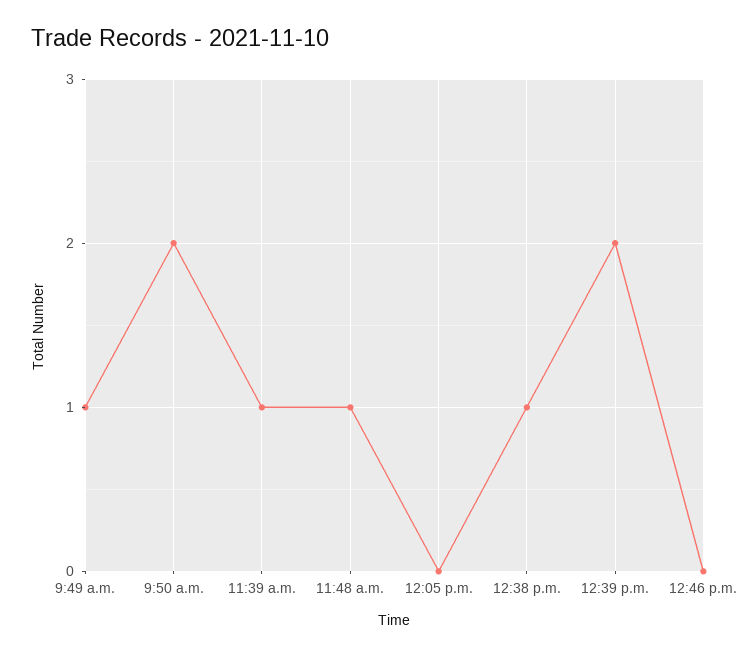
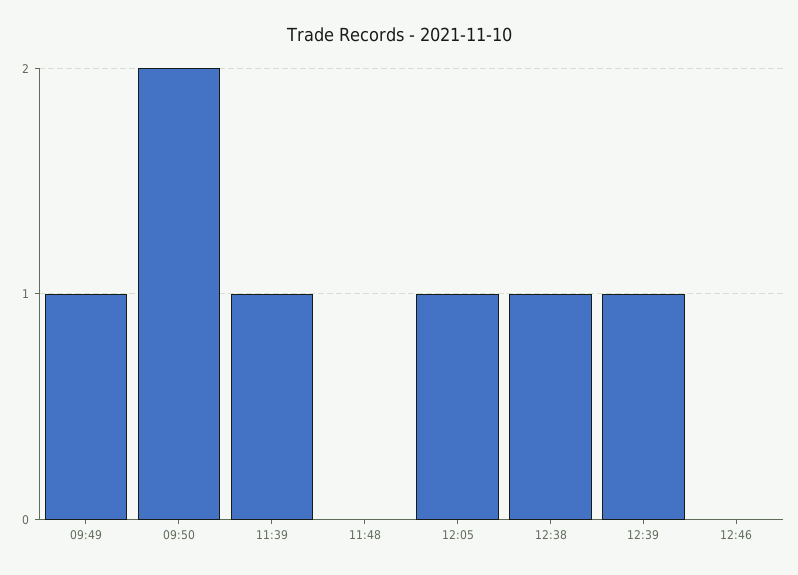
  {
    "9:49 a.m.": 1,
    "9:50 a.m.": 2,
    "11:39 a.m.": 1,
-   "11:48 a.m.": 1,
+   "11:48 a.m.": 0,
-   "12:05 p.m.": 0,
+   "12:05 p.m.": 1,
    "12:38 p.m.": 1,
-   "12:39 p.m.": 2,
+   "12:39 p.m.": 1,
    "12:46 p.m.": 0
  }

